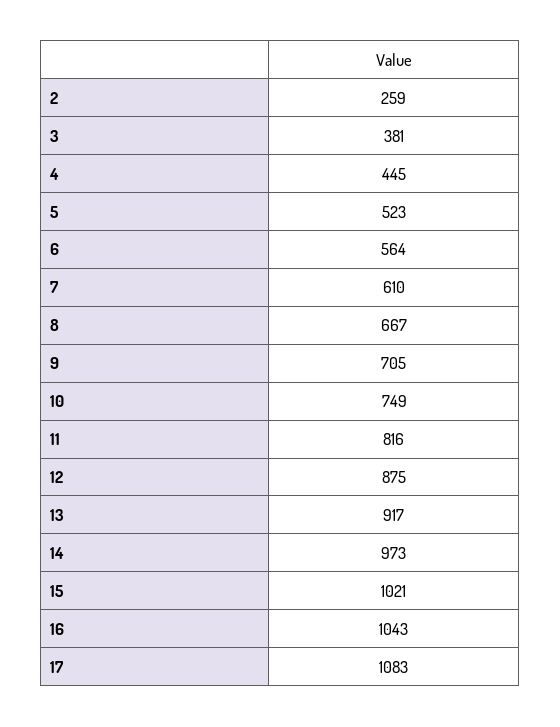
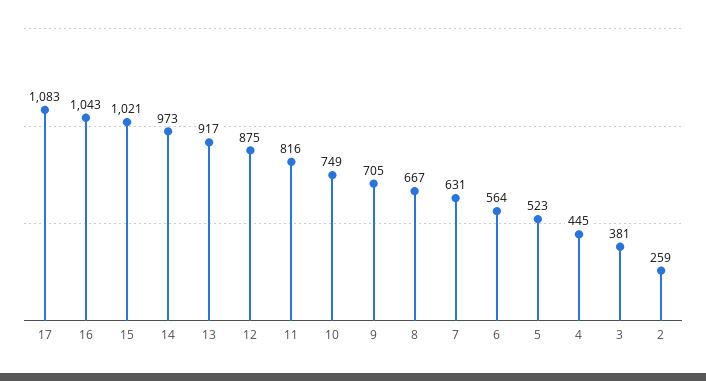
  {
    "2": 259,
    "3": 381,
    "4": 445,
    "5": 523,
    "6": 564,
-   "7": 610,
+   "7": 631,
    "8": 667,
    "9": 705,
    "10": 749,
    "11": 816,
    "12": 875,
    "13": 917,
    "14": 973,
    "15": 1021,
    "16": 1043,
    "17": 1083
  }

